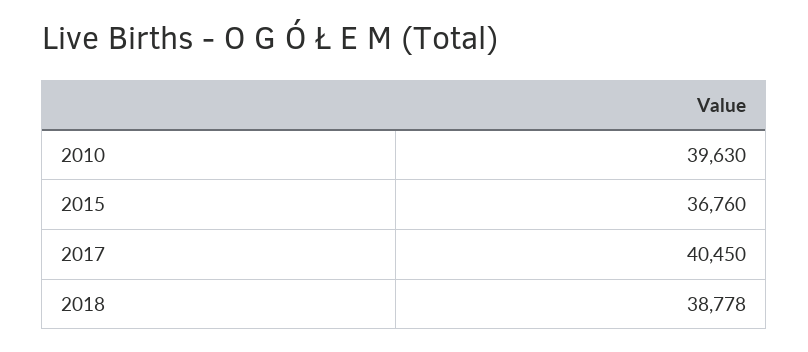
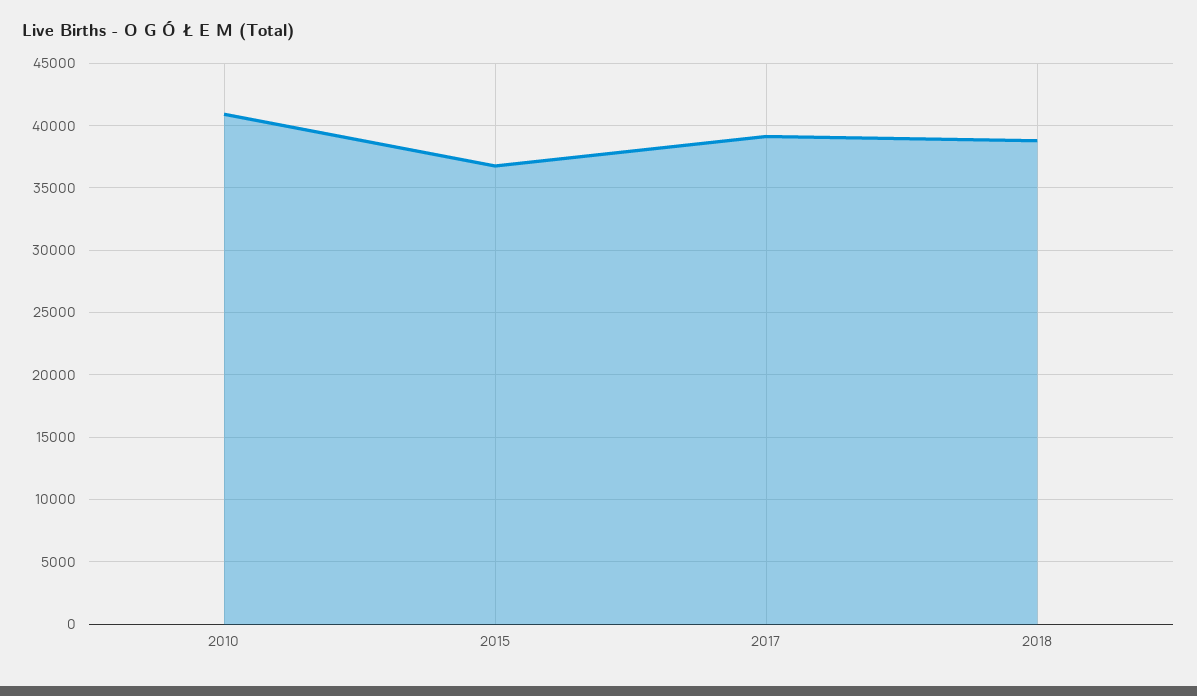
  {
-   "2010": 39630,
+   "2010": 41000,
    "2015": 36760,
-   "2017": 40450,
+   "2017": 39000,
    "2018": 38778
  }

